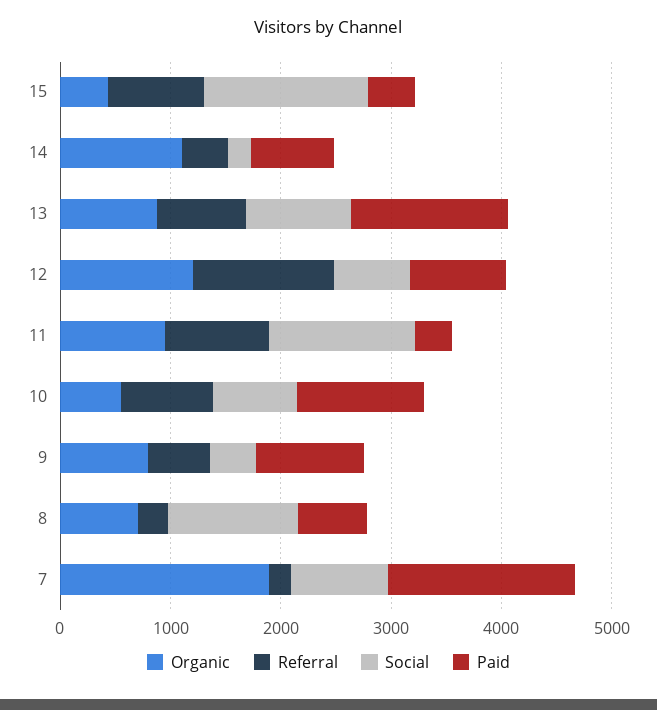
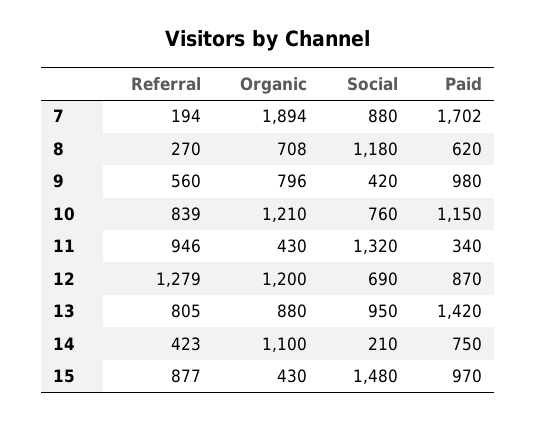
  {
    "Organic": {
      "15": 430,
      "14": 1100,
      "13": 880,
      "12": 1200,
-     "11": 1000,
+     "11": 430,
-     "10": 600,
+     "10": 1210,
      "9": 796,
      "8": 708,
      "7": 1894
    },
    "Referral": {
      "15": 877,
      "14": 423,
      "13": 805,
      "12": 1279,
      "11": 946,
      "10": 839,
      "9": 560,
      "8": 270,
      "7": 194
    },
    "Social": {
      "15": 1480,
      "14": 210,
      "13": 950,
      "12": 690,
      "11": 1320,
      "10": 760,
      "9": 420,
      "8": 1180,
      "7": 880
    },
    "Paid": {
-     "15": 400,
+     "15": 970,
      "14": 750,
      "13": 1420,
      "12": 870,
      "11": 340,
      "10": 1150,
      "9": 980,
      "8": 620,
      "7": 1702
    }
  }

